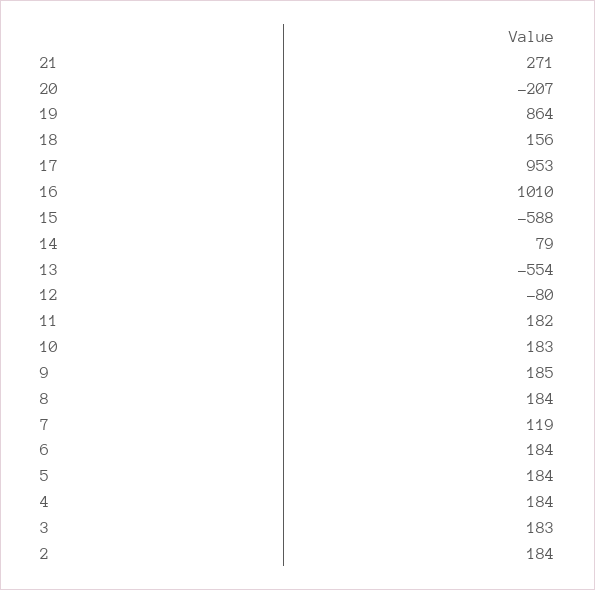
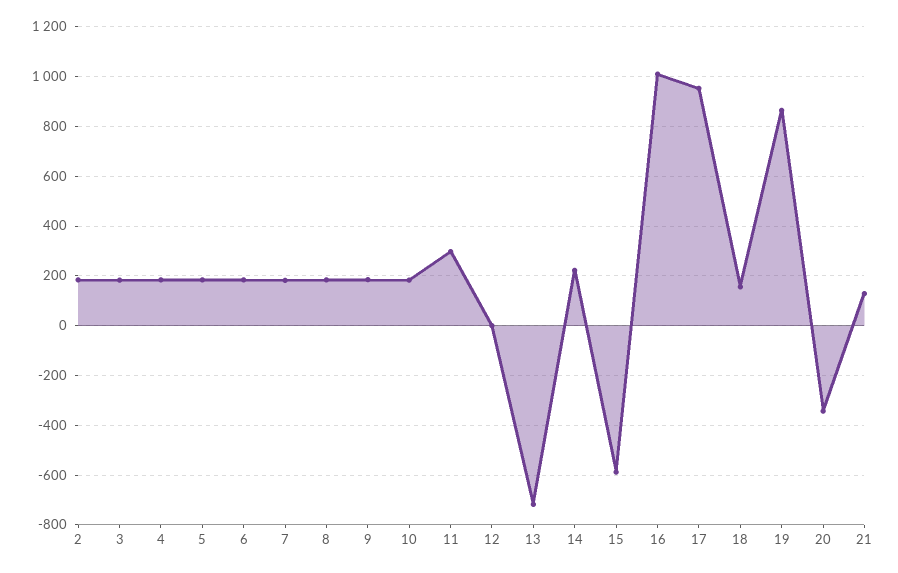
  {
-   "21": 271,
+   "21": 125,
-   "20": -207,
+   "20": -350,
    "19": 864,
    "18": 156,
    "17": 953,
    "16": 1010,
    "15": -588,
-   "14": 79,
+   "14": 225,
-   "13": -554,
+   "13": -725,
-   "12": -80,
+   "12": 0,
-   "11": 182,
+   "11": 300,
    "10": 183,
    "9": 185,
    "8": 184,
-   "7": 119,
+   "7": 175,
    "6": 184,
    "5": 184,
    "4": 184,
    "3": 183,
    "2": 184
  }

